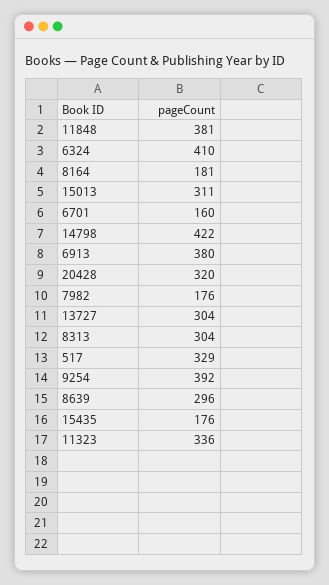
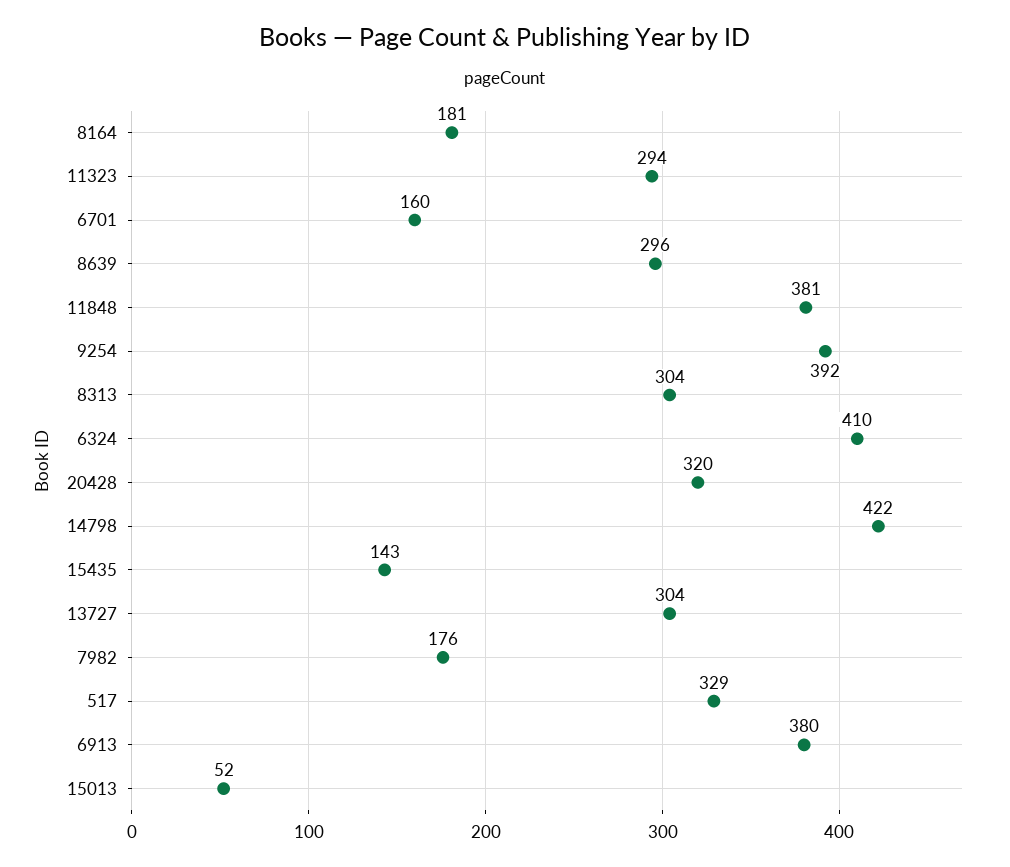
  {
    "11848": 381,
    "6324": 410,
    "8164": 181,
-   "15013": 311,
+   "15013": 52,
    "6701": 160,
    "14798": 422,
    "6913": 380,
    "20428": 320,
    "7982": 176,
    "13727": 304,
    "8313": 304,
    "517": 329,
    "9254": 392,
    "8639": 296,
-   "15435": 176,
+   "15435": 143,
-   "11323": 336
+   "11323": 294
  }

